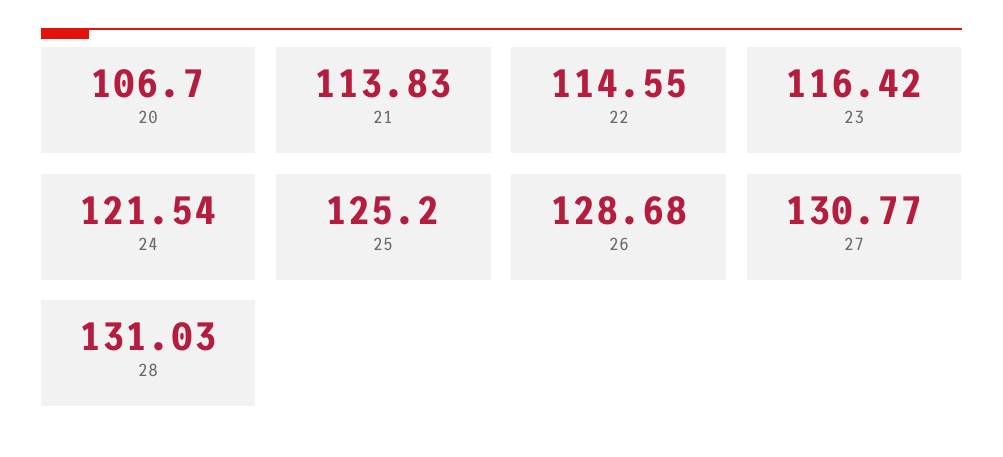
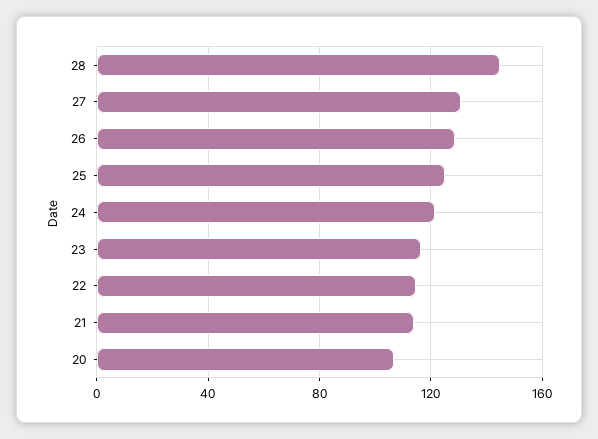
  {
    "20": 106.7,
    "21": 113.83,
    "22": 114.55,
    "23": 116.42,
    "24": 121.54,
    "25": 125.2,
    "26": 128.68,
    "27": 130.77,
-   "28": 131.03
+   "28": 145
  }

